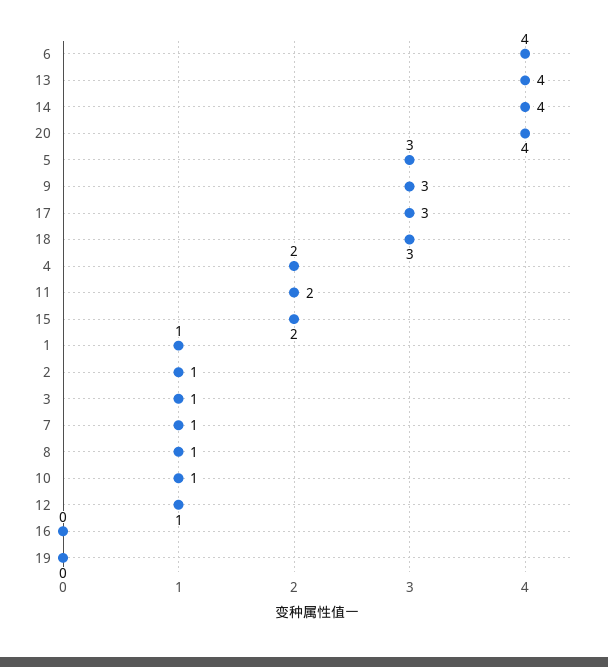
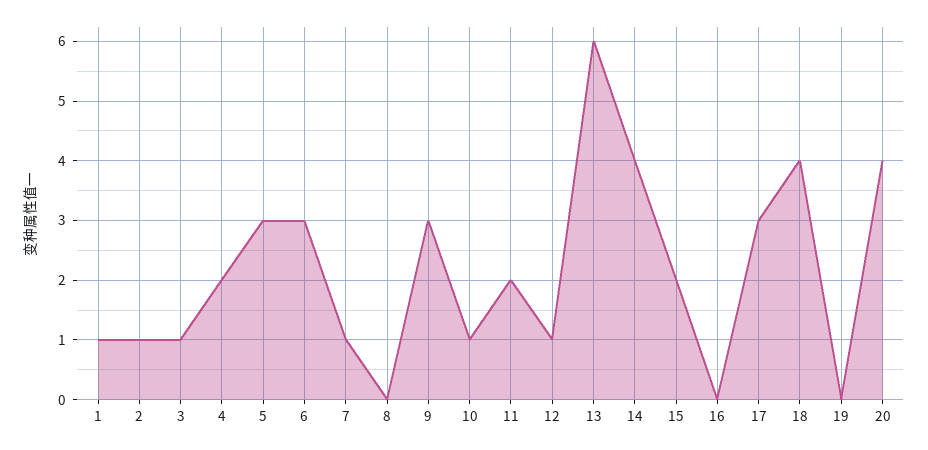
  {
-   "6": 4,
+   "6": 3,
-   "13": 4,
+   "13": 6,
    "14": 4,
    "20": 4,
    "5": 3,
    "9": 3,
    "17": 3,
-   "18": 3,
+   "18": 4,
    "4": 2,
    "11": 2,
    "15": 2,
    "1": 1,
    "2": 1,
    "3": 1,
    "7": 1,
-   "8": 1,
+   "8": 0,
    "10": 1,
    "12": 1,
    "16": 0,
    "19": 0
  }

